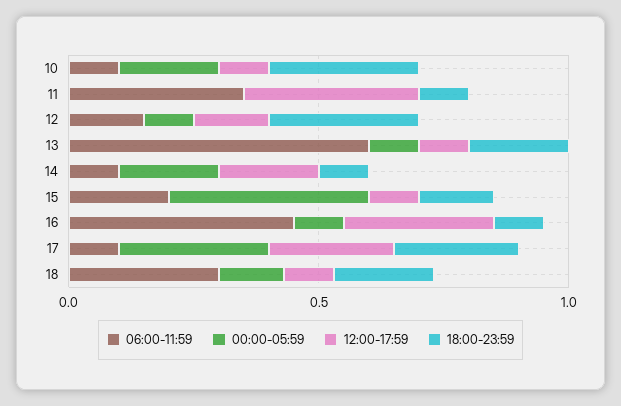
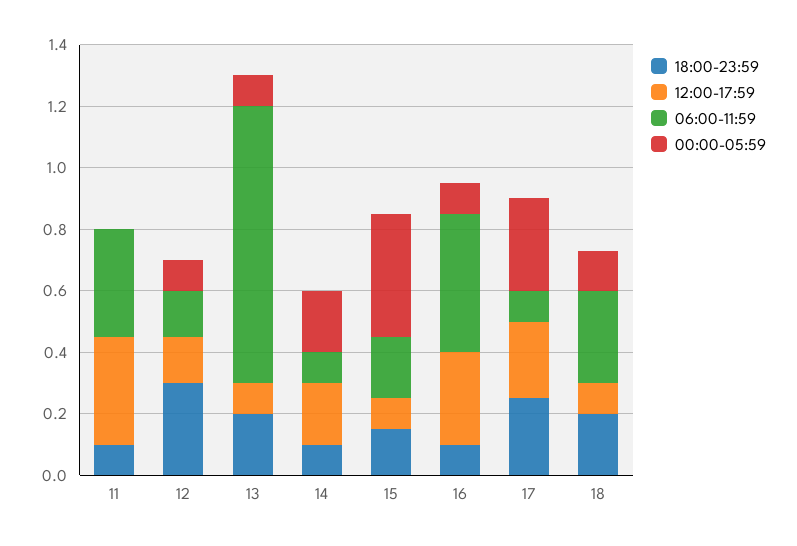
  {
    "06:00-11:59": {
-     "10": 0.1,
      "11": 0.35,
      "12": 0.15,
-     "13": 0.6,
+     "13": 0.9,
      "14": 0.1,
      "15": 0.2,
      "16": 0.45,
      "17": 0.1,
      "18": 0.3
    },
    "00:00-05:59": {
-     "10": 0.2,
      "11": 0,
      "12": 0.1,
      "13": 0.1,
      "14": 0.2,
      "15": 0.4,
      "16": 0.1,
      "17": 0.3,
      "18": 0.15
    },
    "12:00-17:59": {
-     "10": 0.1,
      "11": 0.35,
      "12": 0.15,
      "13": 0.1,
      "14": 0.2,
      "15": 0.1,
      "16": 0.3,
      "17": 0.25,
      "18": 0.1
    },
    "18:00-23:59": {
-     "10": 0.3,
      "11": 0.1,
      "12": 0.3,
      "13": 0.2,
      "14": 0.1,
      "15": 0.15,
      "16": 0.1,
      "17": 0.25,
      "18": 0.2
    }
  }

